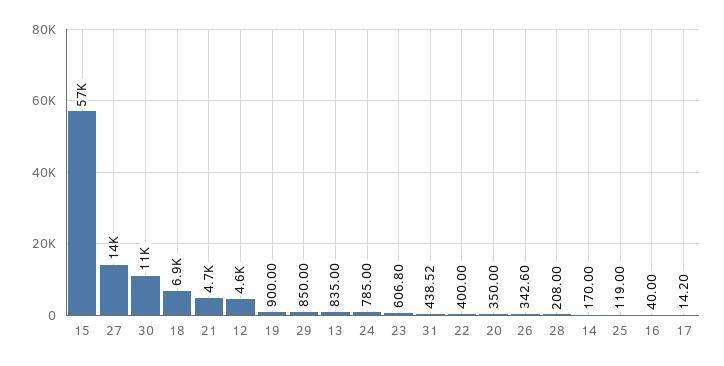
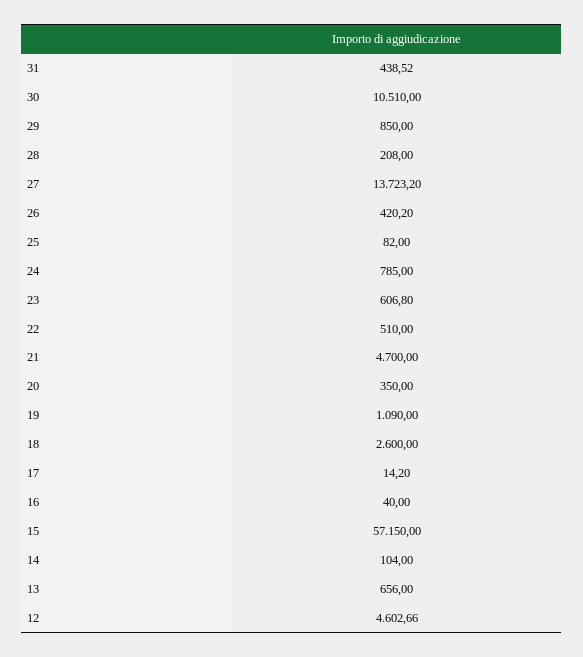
  {
    "15": 57150,
    "27": 13723.2,
    "30": 10510,
-   "18": 6900,
+   "18": 2600,
    "21": 4700,
    "12": 4602.66,
-   "19": 900,
+   "19": 1090,
    "29": 850,
-   "13": 835,
+   "13": 656,
    "24": 785,
    "23": 606.8,
    "31": 438.52,
-   "22": 400,
+   "22": 510,
    "20": 350,
-   "26": 342.6,
+   "26": 420.2,
    "28": 208,
-   "14": 170,
+   "14": 104,
-   "25": 119,
+   "25": 82,
    "16": 40,
    "17": 14.2
  }

